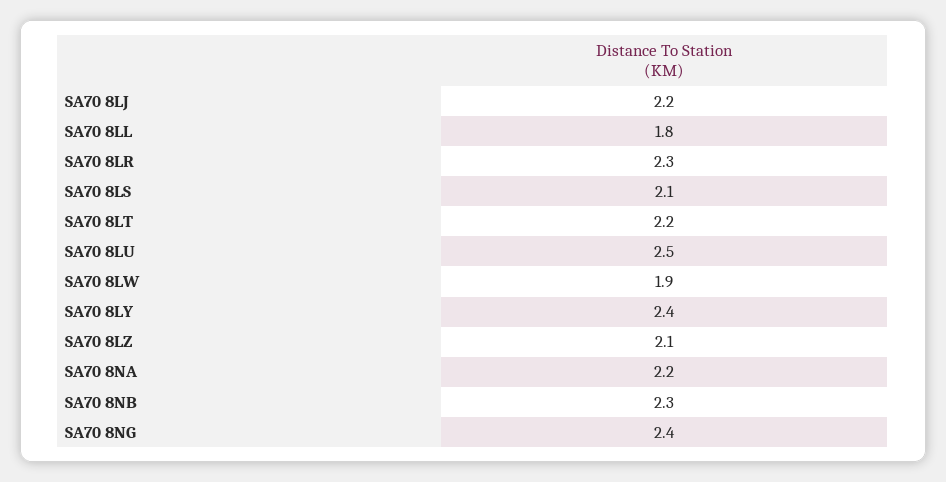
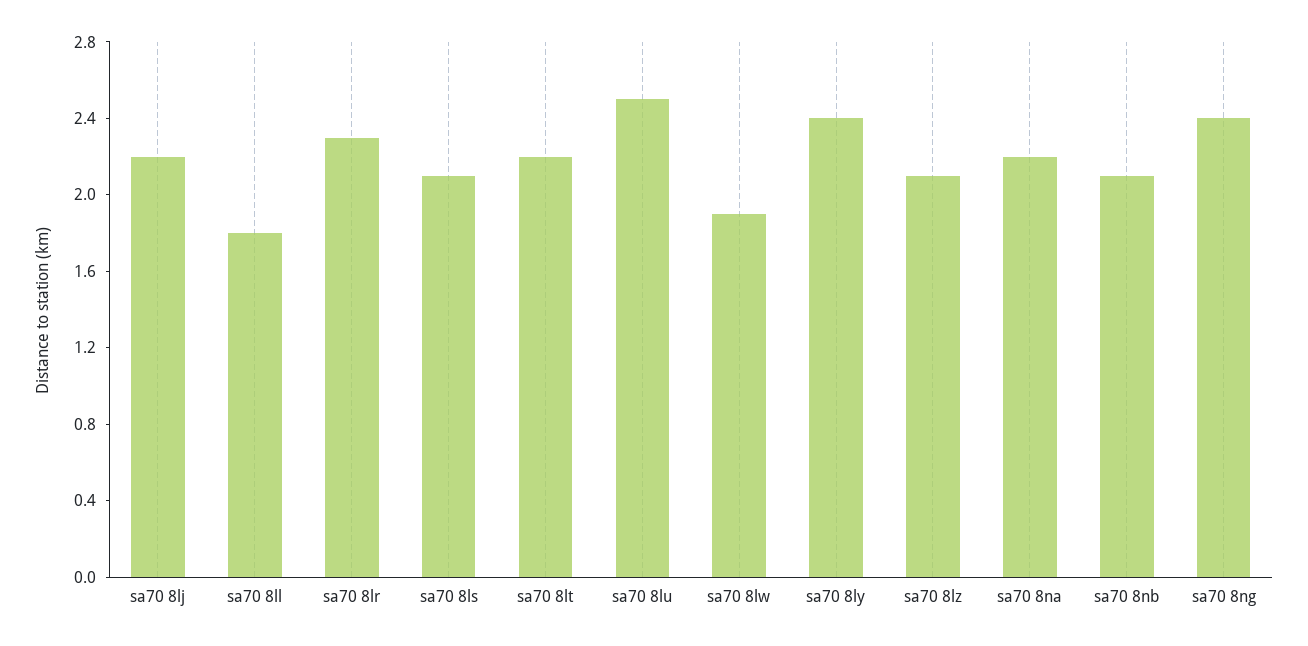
  {
    "SA70 8LJ": 2.2,
    "SA70 8LL": 1.8,
    "SA70 8LR": 2.3,
    "SA70 8LS": 2.1,
    "SA70 8LT": 2.2,
    "SA70 8LU": 2.5,
    "SA70 8LW": 1.9,
    "SA70 8LY": 2.4,
    "SA70 8LZ": 2.1,
    "SA70 8NA": 2.2,
-   "SA70 8NB": 2.3,
+   "SA70 8NB": 2.1,
    "SA70 8NG": 2.4
  }

